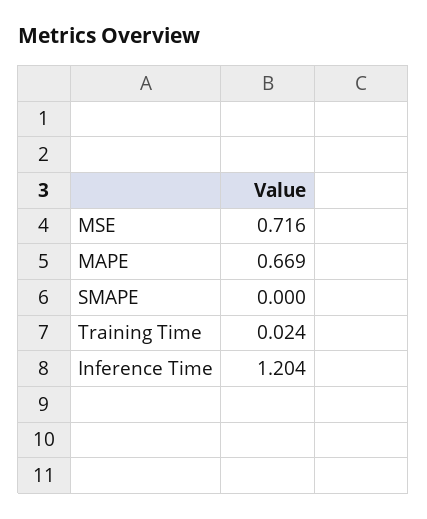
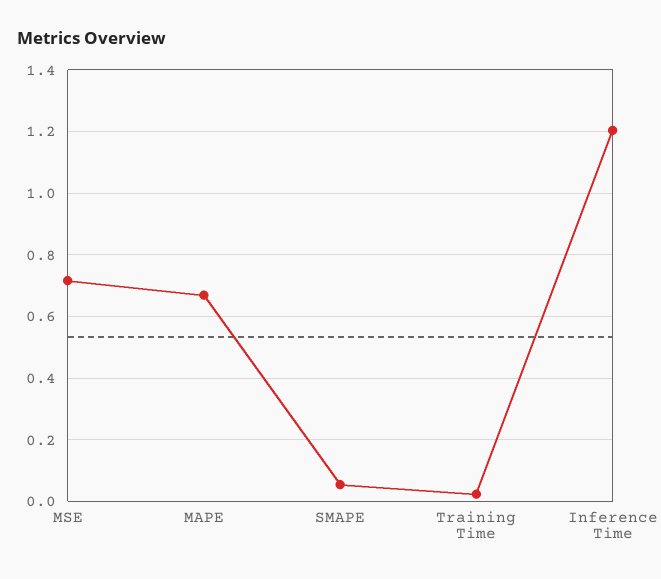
  {
    "MSE": 0.716,
    "MAPE": 0.669,
-   "SMAPE": 0,
+   "SMAPE": 0.06,
    "Training Time": 0.024,
    "Inference Time": 1.204
  }

